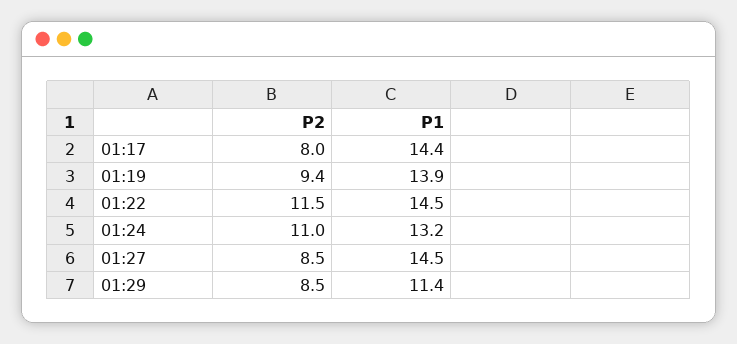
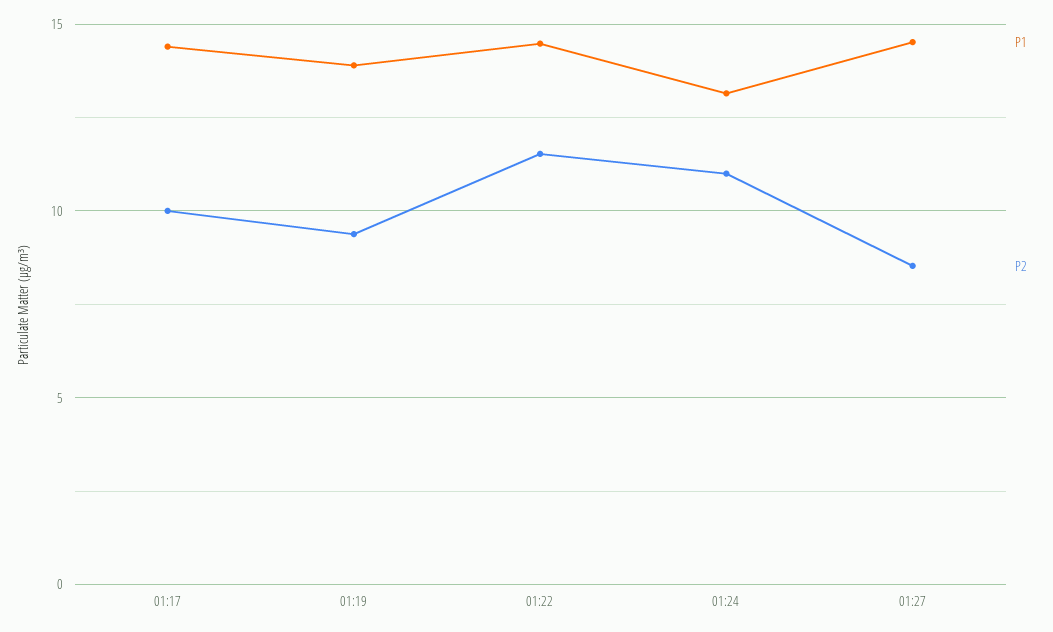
  {
    "P2": {
-     "01:17": 8,
+     "01:17": 10,
      "01:19": 9.4,
      "01:22": 11.5,
      "01:24": 11,
-     "01:27": 8.5,
+     "01:27": 8.5
-     "01:29": 8.5
    },
    "P1": {
      "01:17": 14.4,
      "01:19": 13.9,
      "01:22": 14.5,
      "01:24": 13.2,
-     "01:27": 14.5,
+     "01:27": 14.5
-     "01:29": 11.4
    }
  }

